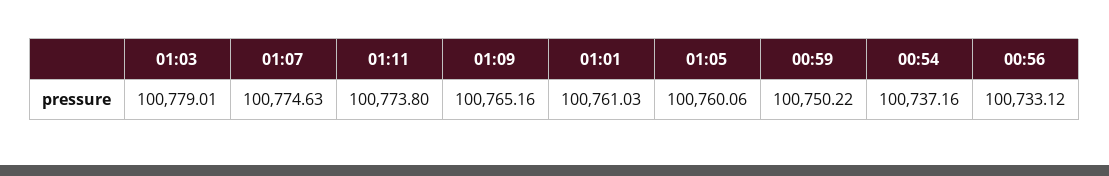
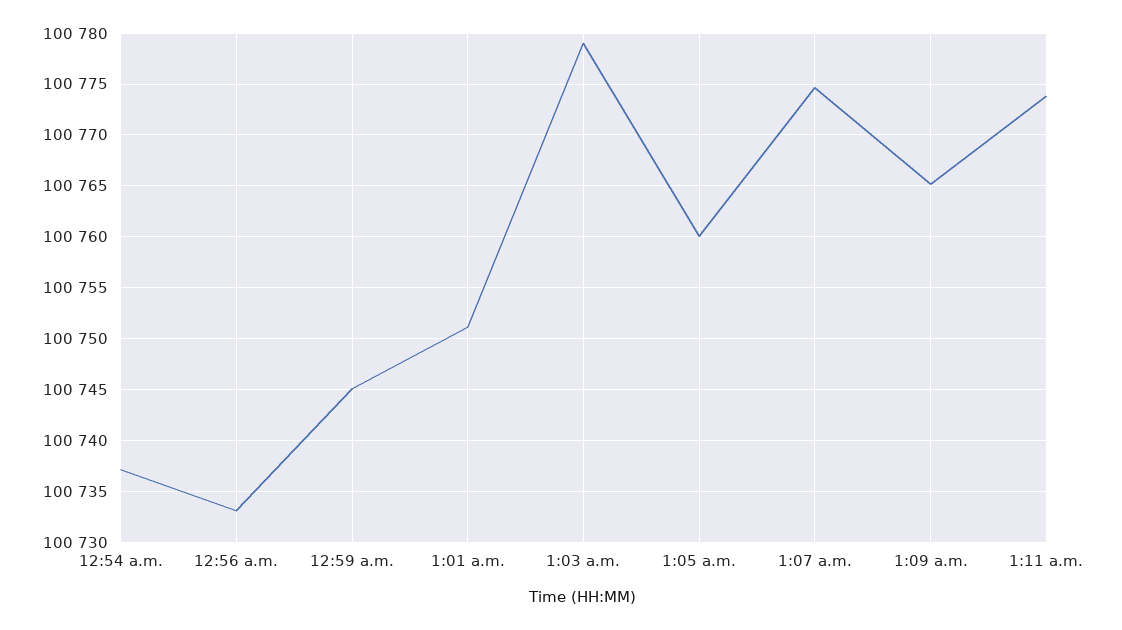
  {
    "01:03": 100779.01,
    "01:07": 100774.63,
    "01:11": 100773.8,
    "01:09": 100765.16,
-   "01:01": 100761.03,
+   "01:01": 100751,
    "01:05": 100760.06,
-   "00:59": 100750.22,
+   "00:59": 100745,
    "00:54": 100737.16,
    "00:56": 100733.12
  }

